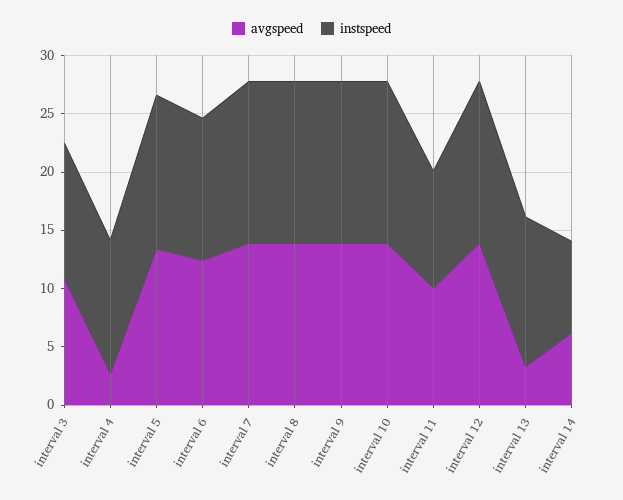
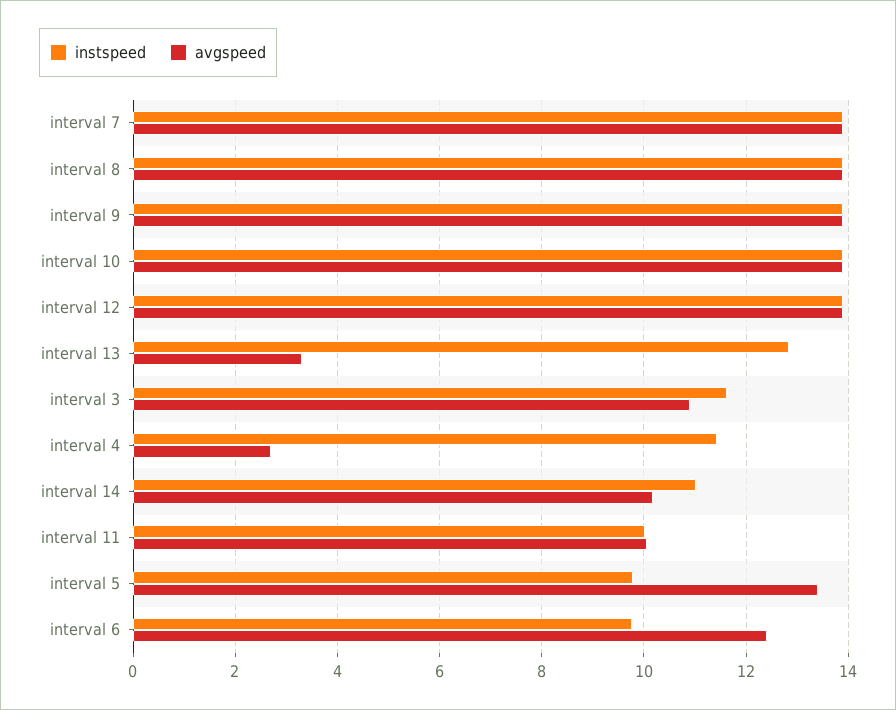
  {
    "avgspeed": {
      "interval 3": 11,
      "interval 4": 2.8,
      "interval 5": 13.4,
      "interval 6": 12.4,
      "interval 7": 13.8,
      "interval 8": 13.8,
      "interval 9": 13.8,
      "interval 10": 13.8,
      "interval 11": 10,
      "interval 12": 13.8,
      "interval 13": 3.4,
-     "interval 14": 6
+     "interval 14": 10.2
    },
    "instspeed": {
      "interval 3": 11.6,
      "interval 4": 11.4,
-     "interval 5": 13,
+     "interval 5": 9.8,
-     "interval 6": 12,
+     "interval 6": 9.8,
      "interval 7": 13.8,
      "interval 8": 13.8,
      "interval 9": 13.8,
      "interval 10": 13.8,
      "interval 11": 10,
      "interval 12": 13.8,
      "interval 13": 12.8,
-     "interval 14": 8
+     "interval 14": 11
    }
  }

